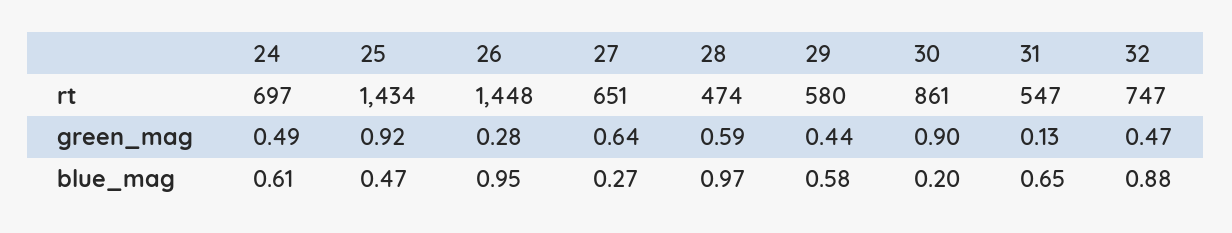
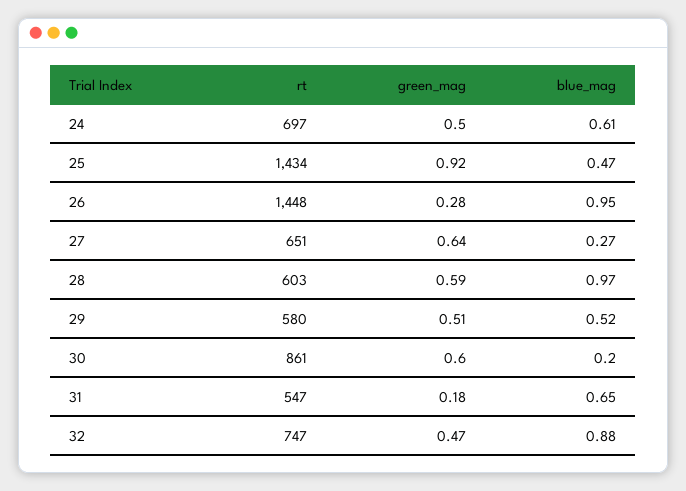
  {
    "24": {
      "rt": 697,
-     "green_mag": 0.49,
+     "green_mag": 0.5,
      "blue_mag": 0.61
    },
    "25": {
      "rt": 1434,
      "green_mag": 0.92,
      "blue_mag": 0.47
    },
    "26": {
      "rt": 1448,
      "green_mag": 0.28,
      "blue_mag": 0.95
    },
    "27": {
      "rt": 651,
      "green_mag": 0.64,
      "blue_mag": 0.27
    },
    "28": {
-     "rt": 474,
+     "rt": 603,
      "green_mag": 0.59,
      "blue_mag": 0.97
    },
    "29": {
      "rt": 580,
-     "green_mag": 0.44,
+     "green_mag": 0.51,
-     "blue_mag": 0.58
+     "blue_mag": 0.52
    },
    "30": {
      "rt": 861,
-     "green_mag": 0.9,
+     "green_mag": 0.6,
      "blue_mag": 0.2
    },
    "31": {
      "rt": 547,
-     "green_mag": 0.13,
+     "green_mag": 0.18,
      "blue_mag": 0.65
    },
    "32": {
      "rt": 747,
      "green_mag": 0.47,
      "blue_mag": 0.88
    }
  }

